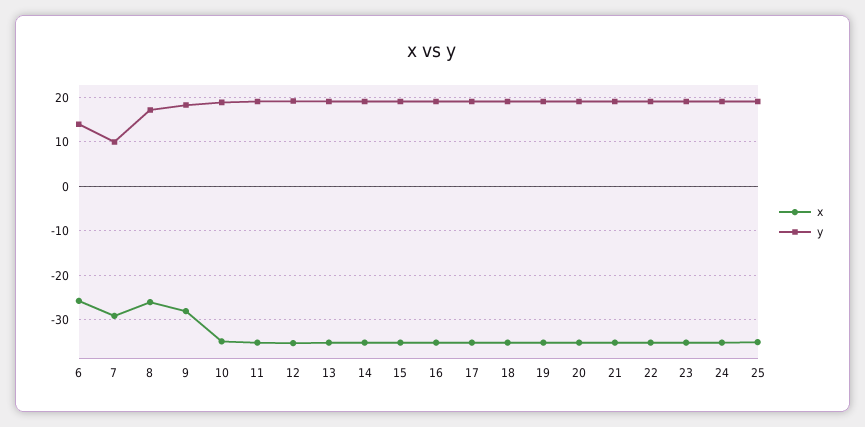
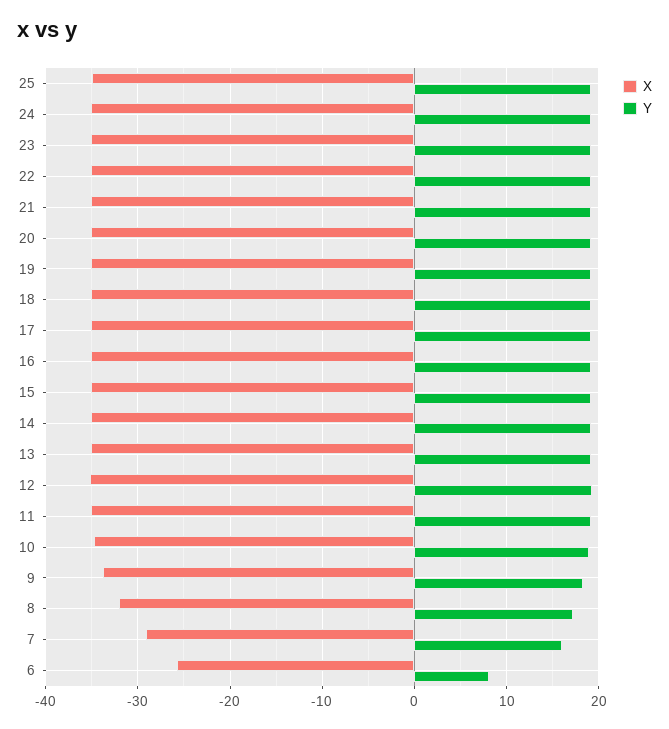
  {
    "x": {
      "6": -26,
      "7": -29,
-     "8": -26,
+     "8": -32,
-     "9": -28,
+     "9": -34,
      "10": -35,
      "11": -35,
      "12": -35,
      "13": -35,
      "14": -35,
      "15": -35,
      "16": -35,
      "17": -35,
      "18": -35,
      "19": -35,
      "20": -35,
      "21": -35,
      "22": -35,
      "23": -35,
      "24": -35,
      "25": -35
    },
    "y": {
-     "6": 14,
+     "6": 8,
-     "7": 10,
+     "7": 16,
      "8": 17,
      "9": 18,
      "10": 19,
      "11": 19,
      "12": 19,
      "13": 19,
      "14": 19,
      "15": 19,
      "16": 19,
      "17": 19,
      "18": 19,
      "19": 19,
      "20": 19,
      "21": 19,
      "22": 19,
      "23": 19,
      "24": 19,
      "25": 19
    }
  }

